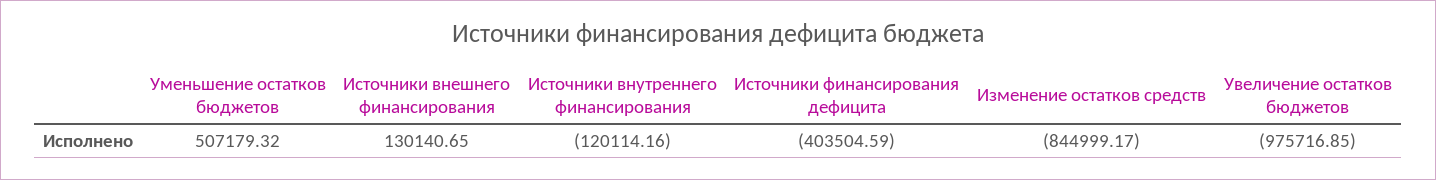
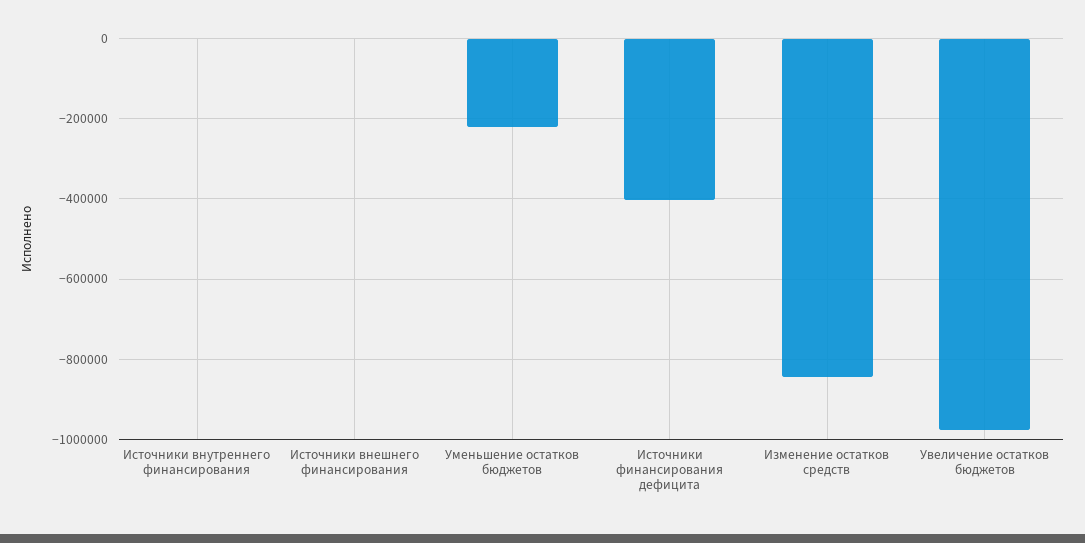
  {
-   "Уменьшение остатков бюджетов": 507179.32,
+   "Уменьшение остатков бюджетов": -220000,
-   "Источники внешнего финансирования": 130140.65,
+   "Источники внешнего финансирования": 0,
-   "Источники внутреннего финансирования": -120114.16,
+   "Источники внутреннего финансирования": 0,
    "Источники финансирования дефицита": -403504.59,
    "Изменение остатков средств": -844999.17,
    "Увеличение остатков бюджетов": -975716.85
  }

